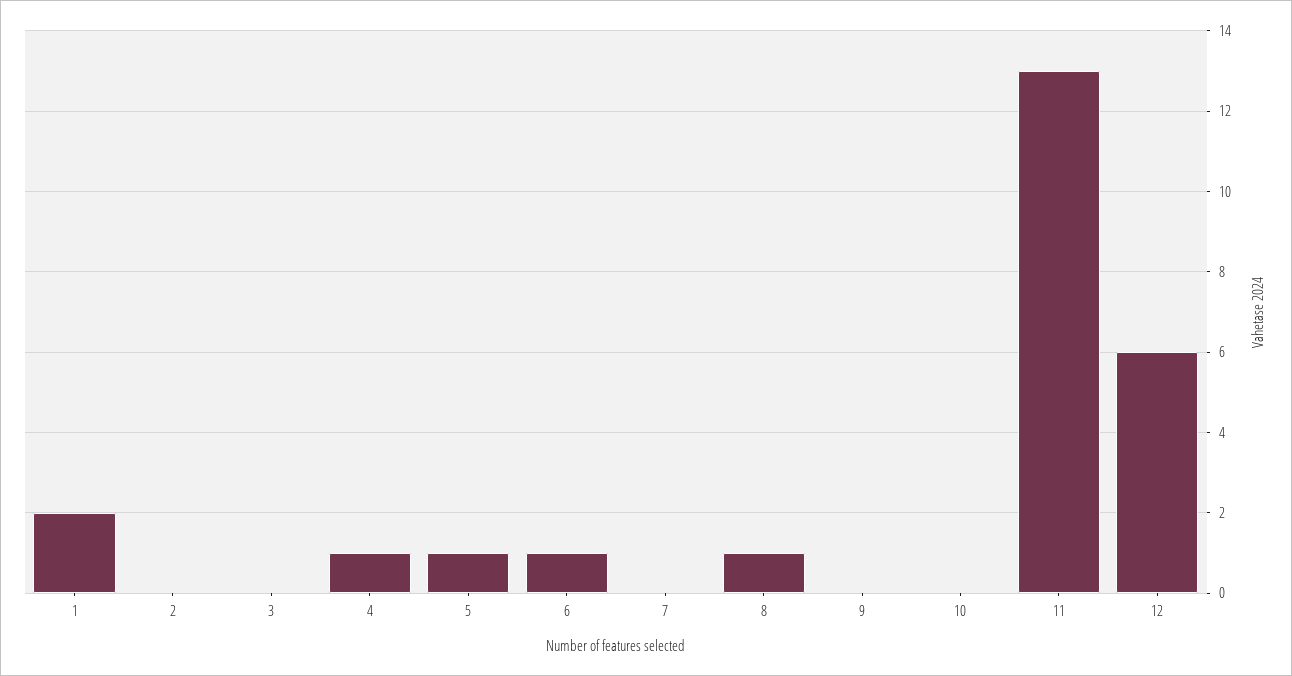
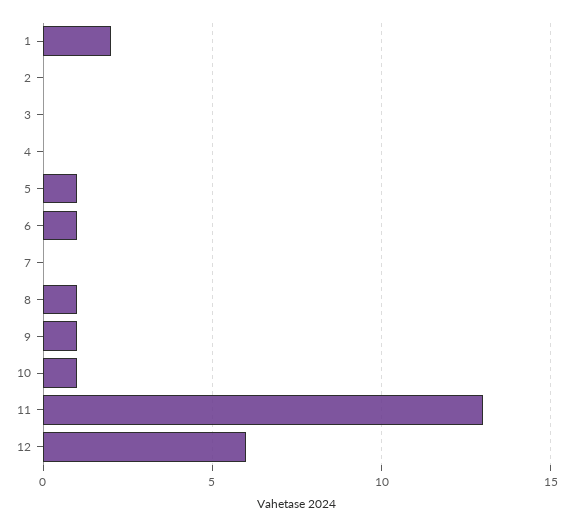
  {
    "1": 2,
    "2": 0,
    "3": 0,
-   "4": 1,
+   "4": 0,
    "5": 1,
    "6": 1,
    "7": 0,
    "8": 1,
-   "9": 0,
+   "9": 1,
-   "10": 0,
+   "10": 1,
    "11": 13,
    "12": 6
  }

